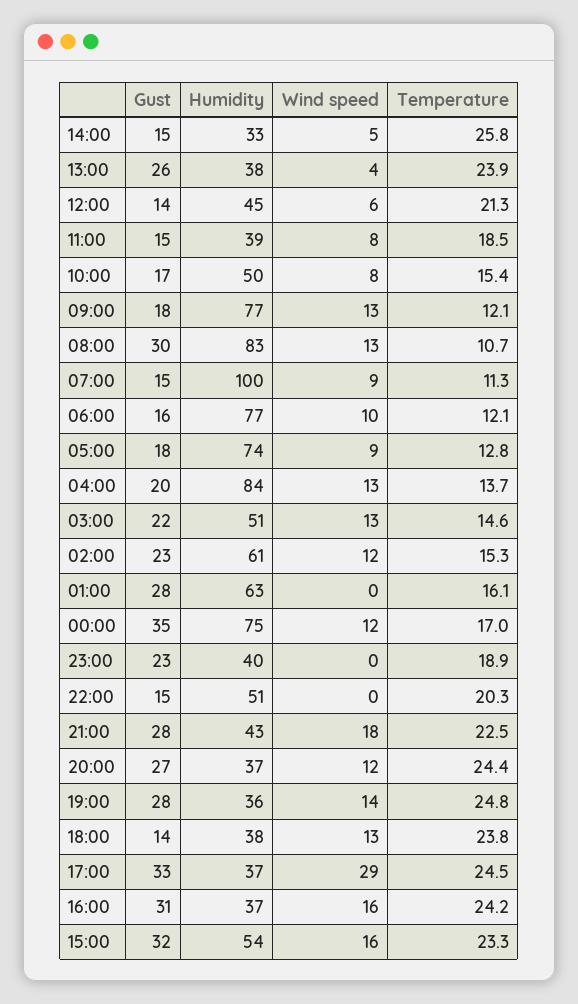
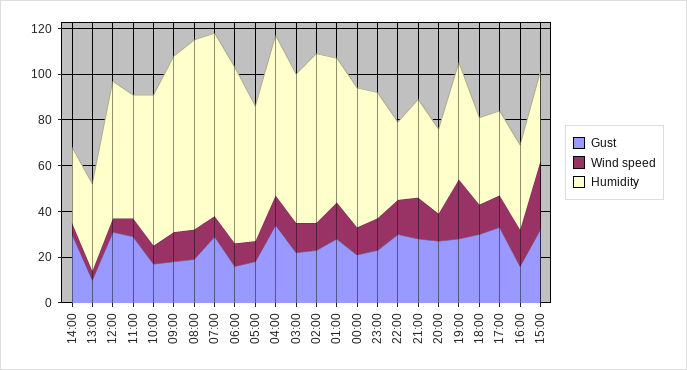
  {
    "Gust": {
-     "14:00": 15,
+     "14:00": 30,
-     "13:00": 26,
+     "13:00": 10,
-     "12:00": 14,
+     "12:00": 30,
-     "11:00": 15,
+     "11:00": 30,
      "10:00": 17,
      "09:00": 18,
-     "08:00": 30,
+     "08:00": 20,
-     "07:00": 15,
+     "07:00": 30,
      "06:00": 16,
      "05:00": 18,
-     "04:00": 20,
+     "04:00": 35,
      "03:00": 22,
      "02:00": 23,
      "01:00": 28,
-     "00:00": 35,
+     "00:00": 20,
      "23:00": 23,
-     "22:00": 15,
+     "22:00": 30,
      "21:00": 28,
      "20:00": 27,
      "19:00": 28,
-     "18:00": 14,
+     "18:00": 30,
      "17:00": 33,
-     "16:00": 31,
+     "16:00": 15,
      "15:00": 32
    },
    "Humidity": {
      "14:00": 33,
      "13:00": 38,
-     "12:00": 45,
+     "12:00": 60,
-     "11:00": 39,
+     "11:00": 55,
-     "10:00": 50,
+     "10:00": 65,
      "09:00": 77,
      "08:00": 83,
-     "07:00": 100,
+     "07:00": 80,
      "06:00": 77,
-     "05:00": 74,
+     "05:00": 60,
-     "04:00": 84,
+     "04:00": 70,
-     "03:00": 51,
+     "03:00": 65,
-     "02:00": 61,
+     "02:00": 75,
      "01:00": 63,
-     "00:00": 75,
+     "00:00": 60,
-     "23:00": 40,
+     "23:00": 55,
-     "22:00": 51,
+     "22:00": 35,
      "21:00": 43,
      "20:00": 37,
-     "19:00": 36,
+     "19:00": 50,
      "18:00": 38,
      "17:00": 37,
      "16:00": 37,
-     "15:00": 54
+     "15:00": 40
    },
    "Wind speed": {
      "14:00": 5,
      "13:00": 4,
      "12:00": 6,
      "11:00": 8,
      "10:00": 8,
      "09:00": 13,
      "08:00": 13,
      "07:00": 9,
      "06:00": 10,
      "05:00": 9,
      "04:00": 13,
      "03:00": 13,
      "02:00": 12,
-     "01:00": 0,
+     "01:00": 15,
      "00:00": 12,
-     "23:00": 0,
+     "23:00": 15,
-     "22:00": 0,
+     "22:00": 15,
      "21:00": 18,
      "20:00": 12,
-     "19:00": 14,
+     "19:00": 25,
      "18:00": 13,
-     "17:00": 29,
+     "17:00": 15,
      "16:00": 16,
-     "15:00": 16
+     "15:00": 30
-   },
+   }
-   "Temperature": {
-     "14:00": 25.8,
-     "13:00": 23.9,
-     "12:00": 21.3,
-     "11:00": 18.5,
-     "10:00": 15.4,
-     "09:00": 12.1,
-     "08:00": 10.7,
-     "07:00": 11.3,
-     "06:00": 12.1,
-     "05:00": 12.8,
-     "04:00": 13.7,
-     "03:00": 14.6,
-     "02:00": 15.3,
-     "01:00": 16.1,
-     "00:00": 17,
-     "23:00": 18.9,
-     "22:00": 20.3,
-     "21:00": 22.5,
-     "20:00": 24.4,
-     "19:00": 24.8,
-     "18:00": 23.8,
-     "17:00": 24.5,
-     "16:00": 24.2,
-     "15:00": 23.3
-   }
  }

